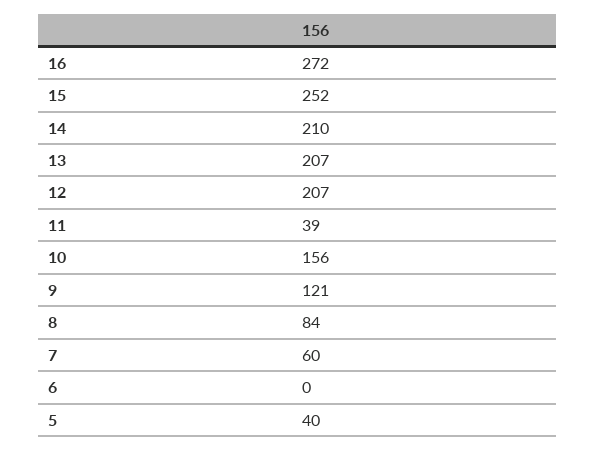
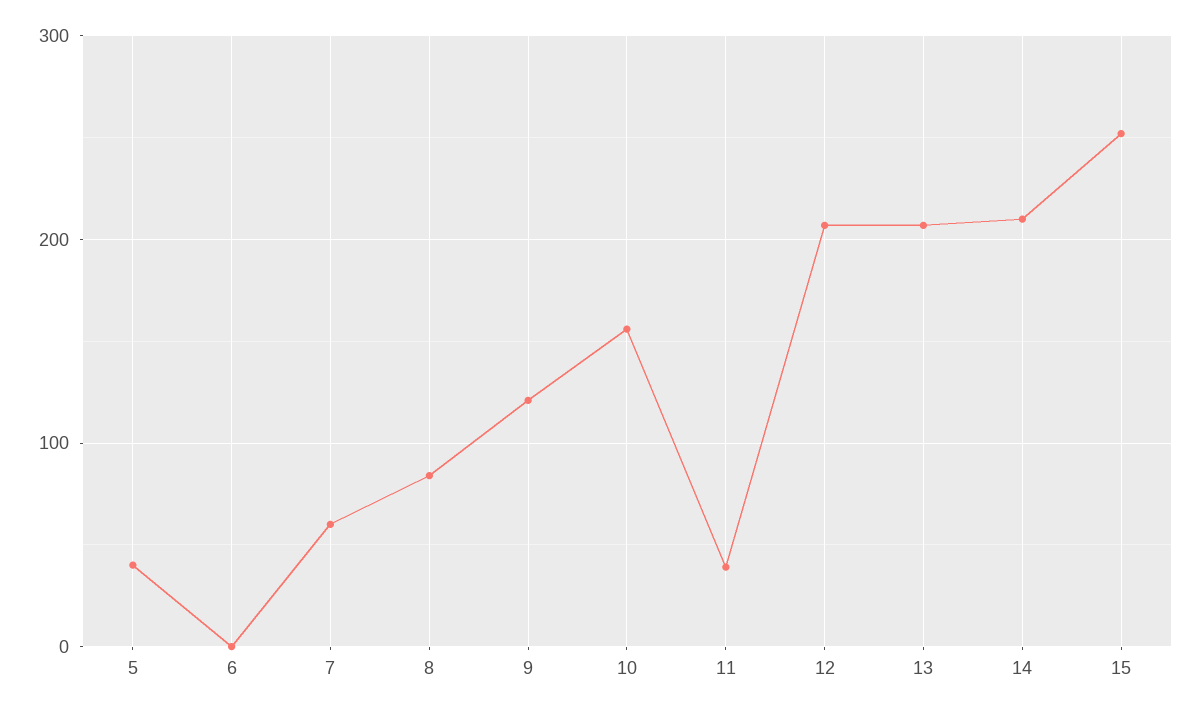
  {
-   "16": 272,
    "15": 252,
    "14": 210,
    "13": 207,
    "12": 207,
    "11": 39,
    "10": 156,
    "9": 121,
    "8": 84,
    "7": 60,
    "6": 0,
    "5": 40
  }

